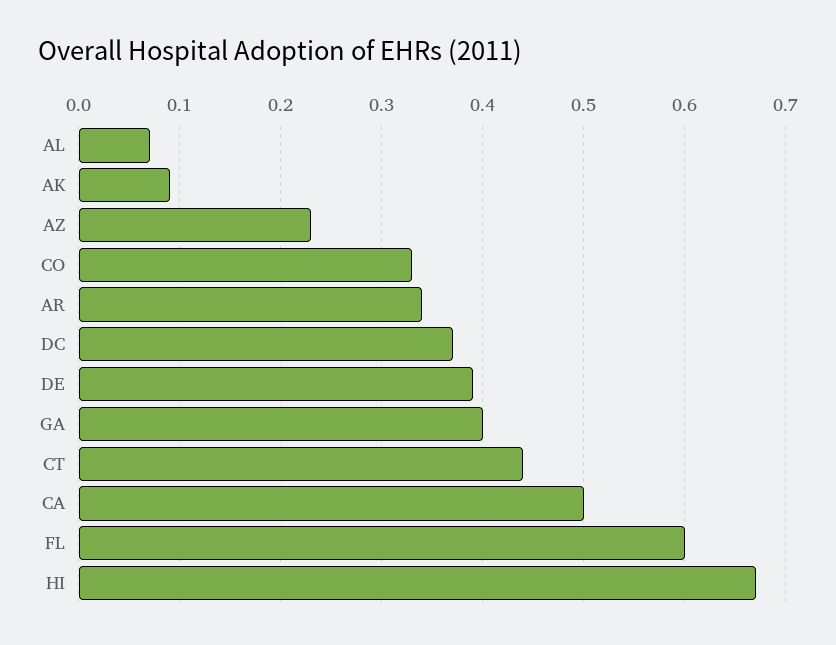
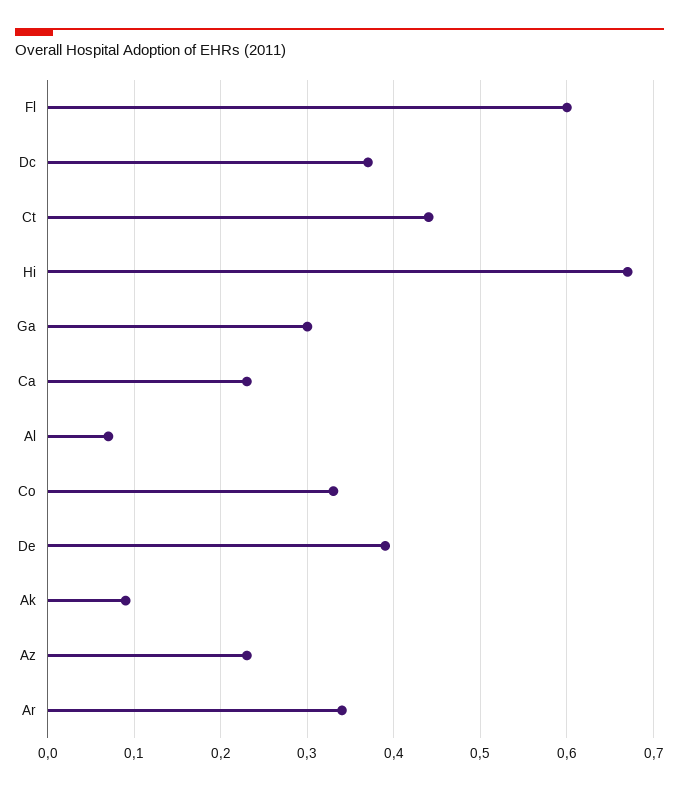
  {
    "AL": 0.07,
    "AK": 0.09,
    "AZ": 0.23,
    "CO": 0.33,
    "AR": 0.34,
    "DC": 0.37,
    "DE": 0.39,
-   "GA": 0.4,
+   "GA": 0.3,
    "CT": 0.44,
-   "CA": 0.5,
+   "CA": 0.23,
    "FL": 0.6,
    "HI": 0.67
  }

